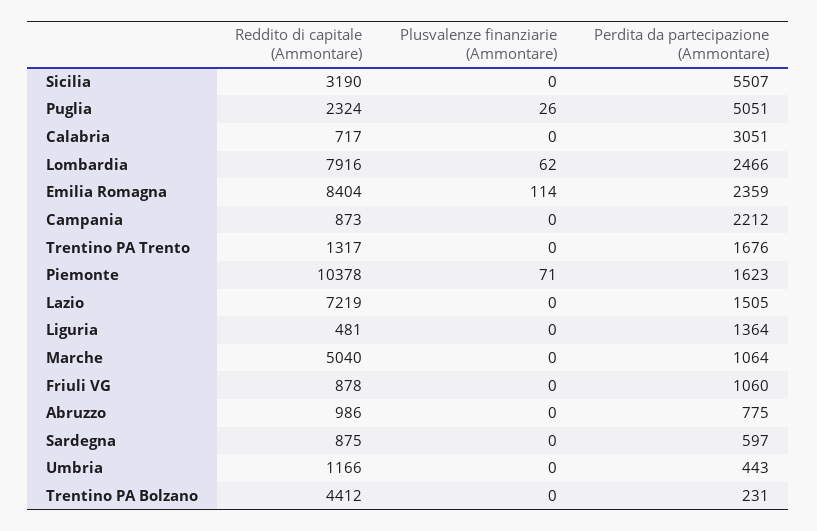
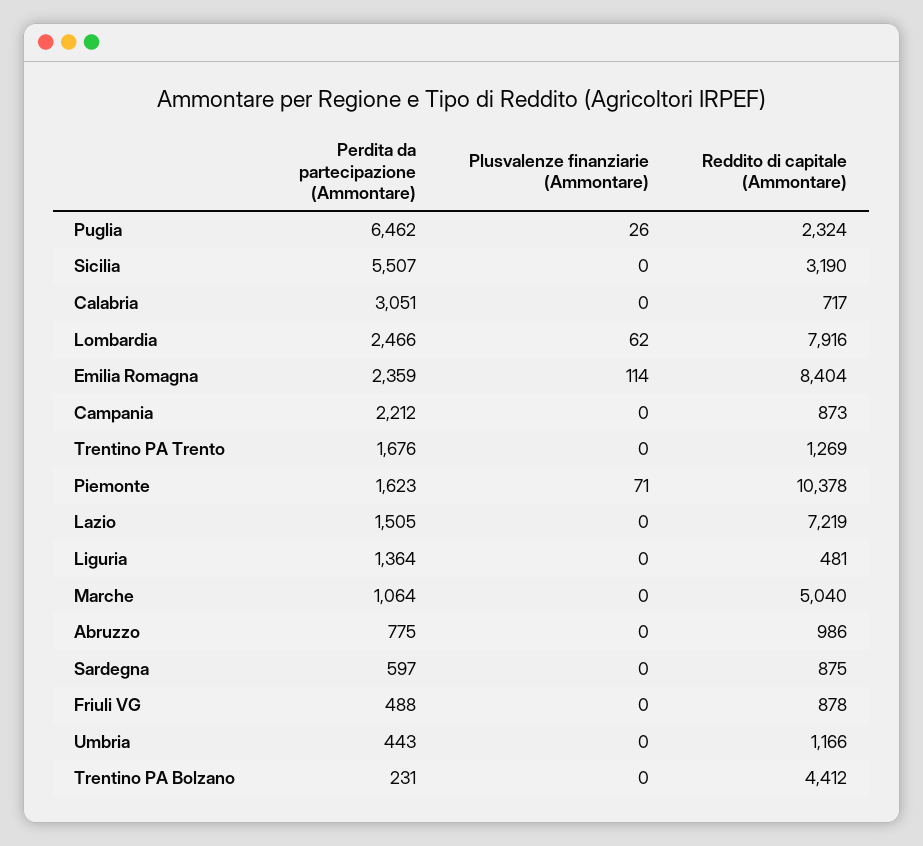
  {
    "Reddito di capitale (Ammontare)": {
      "Sicilia": 3190,
      "Puglia": 2324,
      "Calabria": 717,
      "Lombardia": 7916,
      "Emilia Romagna": 8404,
      "Campania": 873,
-     "Trentino PA Trento": 1317,
+     "Trentino PA Trento": 1269,
      "Piemonte": 10378,
      "Lazio": 7219,
      "Liguria": 481,
      "Marche": 5040,
      "Friuli VG": 878,
      "Abruzzo": 986,
      "Sardegna": 875,
      "Umbria": 1166,
      "Trentino PA Bolzano": 4412
    },
    "Plusvalenze finanziarie (Ammontare)": {
      "Sicilia": 0,
      "Puglia": 26,
      "Calabria": 0,
      "Lombardia": 62,
      "Emilia Romagna": 114,
      "Campania": 0,
      "Trentino PA Trento": 0,
      "Piemonte": 71,
      "Lazio": 0,
      "Liguria": 0,
      "Marche": 0,
      "Friuli VG": 0,
      "Abruzzo": 0,
      "Sardegna": 0,
      "Umbria": 0,
      "Trentino PA Bolzano": 0
    },
    "Perdita da partecipazione (Ammontare)": {
      "Sicilia": 5507,
-     "Puglia": 5051,
+     "Puglia": 6462,
      "Calabria": 3051,
      "Lombardia": 2466,
      "Emilia Romagna": 2359,
      "Campania": 2212,
      "Trentino PA Trento": 1676,
      "Piemonte": 1623,
      "Lazio": 1505,
      "Liguria": 1364,
      "Marche": 1064,
-     "Friuli VG": 1060,
+     "Friuli VG": 488,
      "Abruzzo": 775,
      "Sardegna": 597,
      "Umbria": 443,
      "Trentino PA Bolzano": 231
    }
  }

